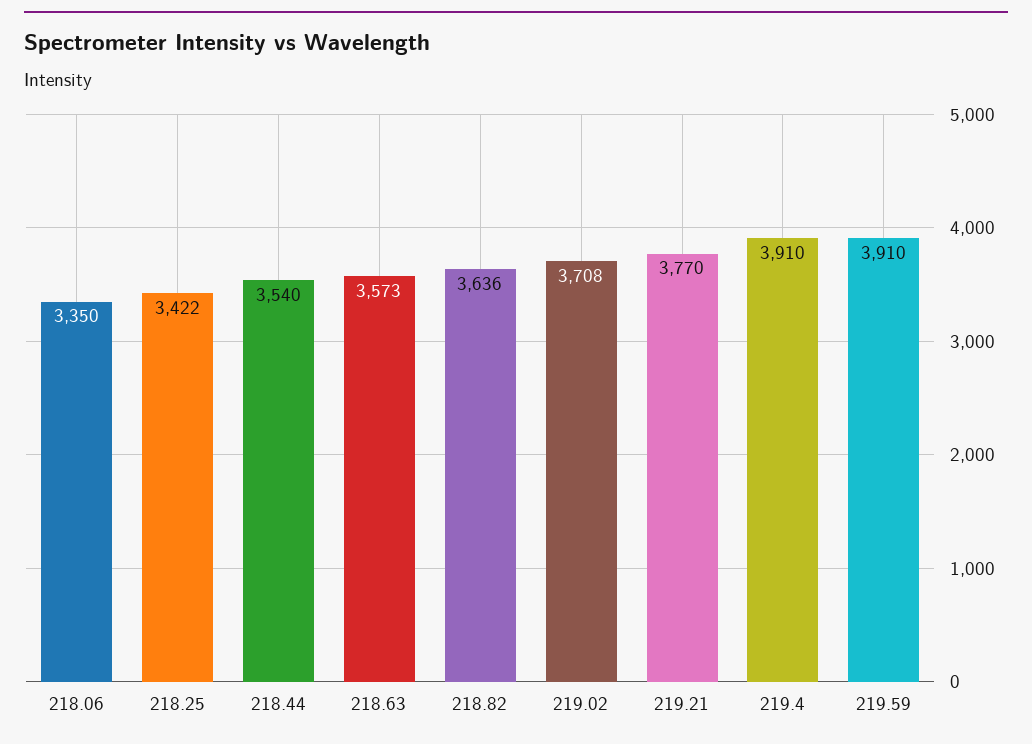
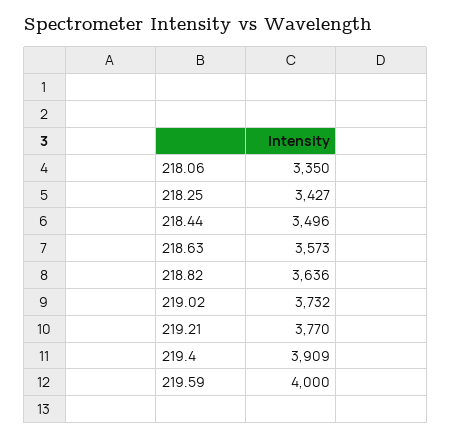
  {
    "218.06": 3350,
-   "218.25": 3422,
+   "218.25": 3427,
-   "218.44": 3540,
+   "218.44": 3496,
    "218.63": 3573,
    "218.82": 3636,
-   "219.02": 3708,
+   "219.02": 3732,
    "219.21": 3770,
-   "219.4": 3910,
+   "219.4": 3909,
-   "219.59": 3910
+   "219.59": 4000
  }

